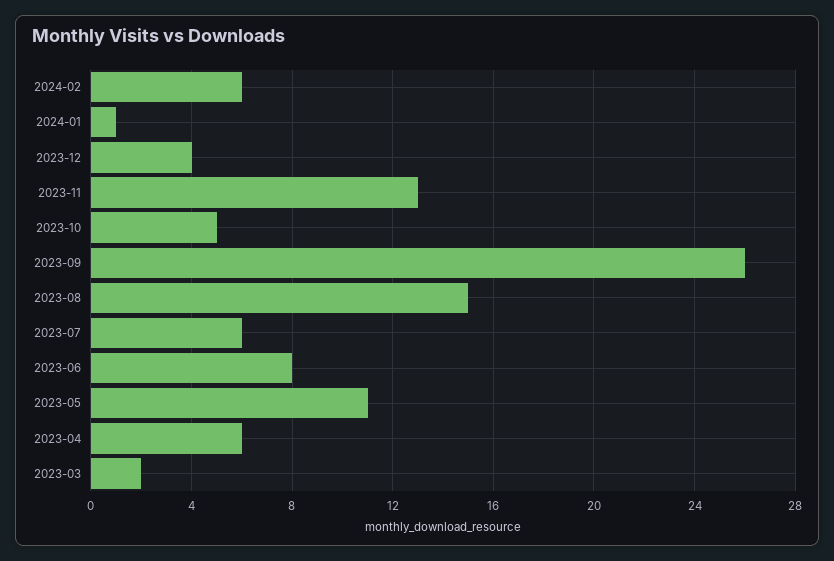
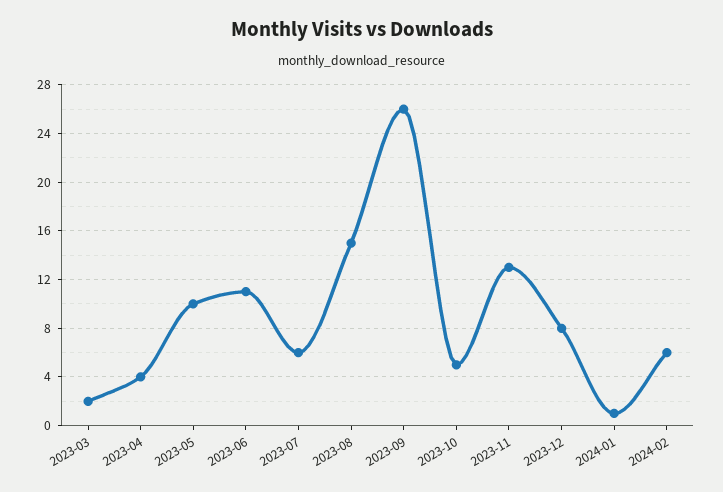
  {
    "2024-02": 6,
    "2024-01": 1,
-   "2023-12": 4,
+   "2023-12": 8,
    "2023-11": 13,
    "2023-10": 5,
    "2023-09": 26,
    "2023-08": 15,
    "2023-07": 6,
-   "2023-06": 8,
+   "2023-06": 11,
-   "2023-05": 11,
+   "2023-05": 10,
-   "2023-04": 6,
+   "2023-04": 4,
    "2023-03": 2
  }

